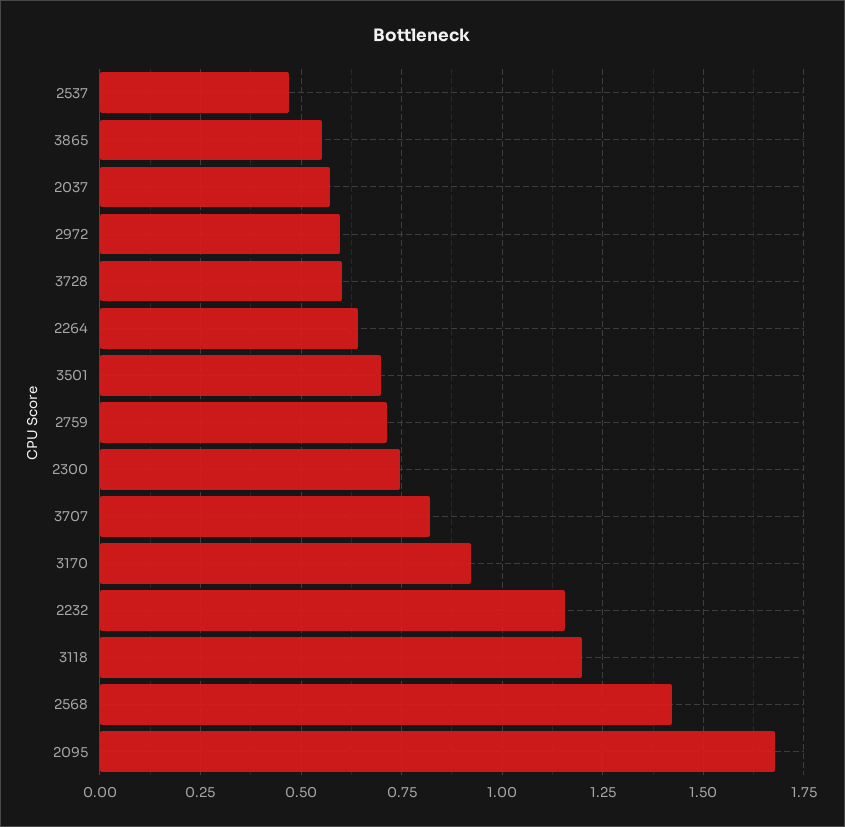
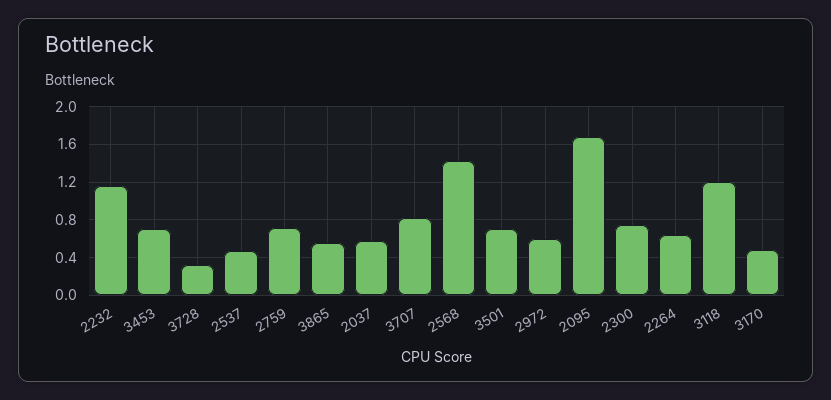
  {
    "2537": 0.475,
    "3865": 0.55,
    "2037": 0.575,
    "2972": 0.6,
-   "3728": 0.6,
+   "3728": 0.3,
    "2264": 0.65,
    "3501": 0.7,
    "2759": 0.725,
    "2300": 0.75,
    "3707": 0.825,
-   "3170": 0.925,
+   "3170": 0.5,
    "2232": 1.15,
    "3118": 1.2,
    "2568": 1.425,
-   "2095": 1.675
+   "2095": 1.675,
+   "3453": 0.7
  }

